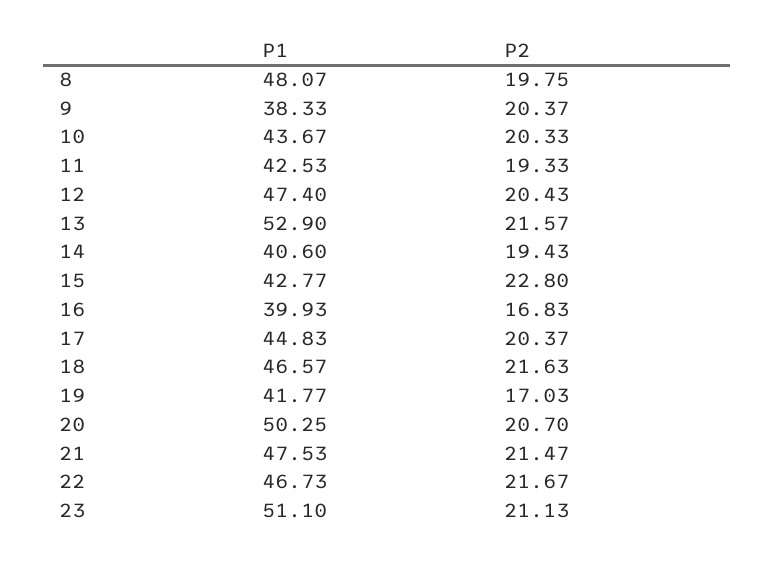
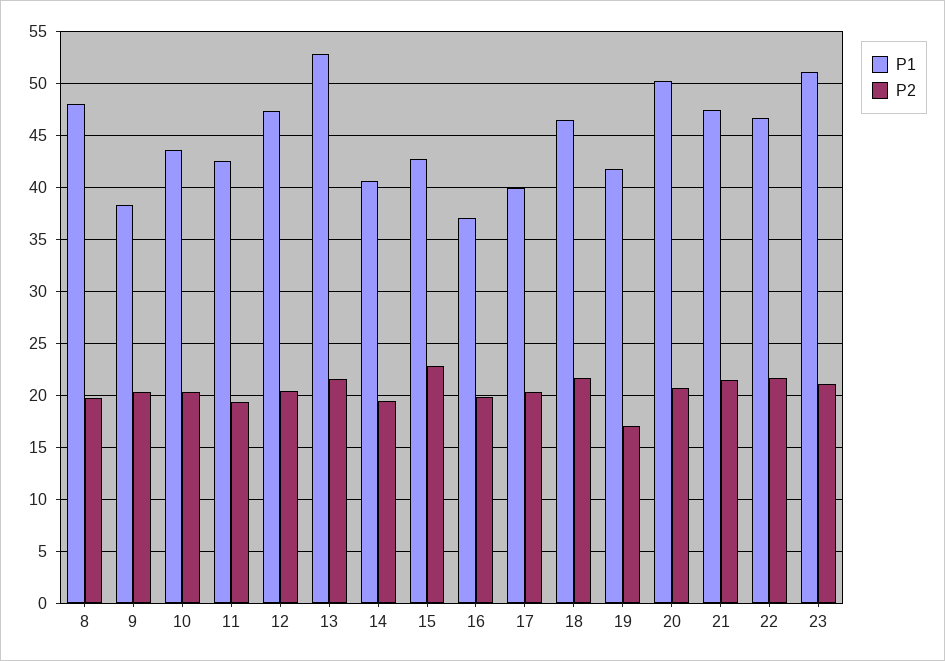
  {
    "P1": {
      "8": 48.07,
      "9": 38.33,
      "10": 43.67,
      "11": 42.53,
      "12": 47.4,
      "13": 52.9,
      "14": 40.6,
      "15": 42.77,
-     "16": 39.93,
+     "16": 37,
-     "17": 44.83,
+     "17": 40,
      "18": 46.57,
      "19": 41.77,
      "20": 50.25,
      "21": 47.53,
      "22": 46.73,
      "23": 51.1
    },
    "P2": {
      "8": 19.75,
      "9": 20.37,
      "10": 20.33,
      "11": 19.33,
      "12": 20.43,
      "13": 21.57,
      "14": 19.43,
      "15": 22.8,
-     "16": 16.83,
+     "16": 20,
      "17": 20.37,
      "18": 21.63,
      "19": 17.03,
      "20": 20.7,
      "21": 21.47,
      "22": 21.67,
      "23": 21.13
    }
  }

